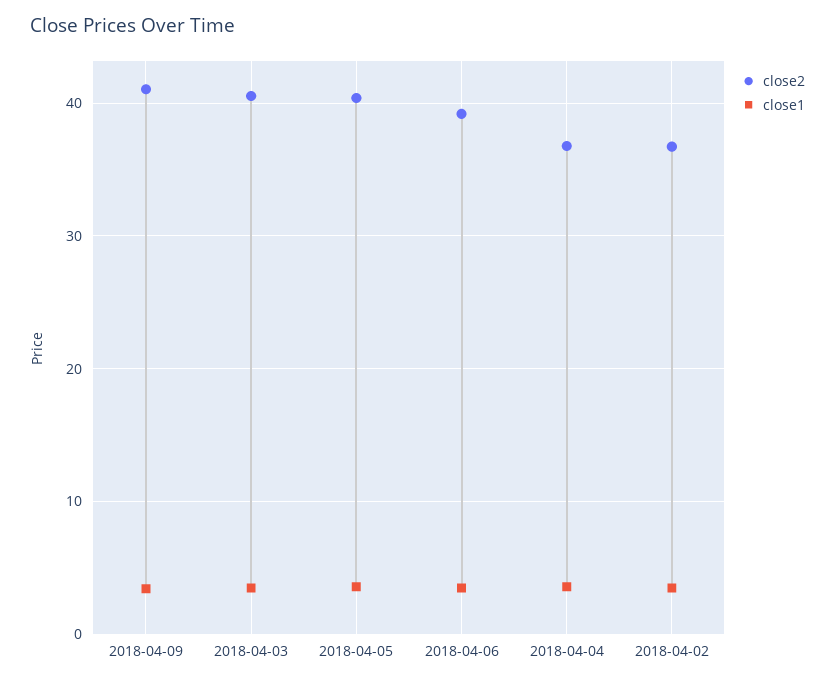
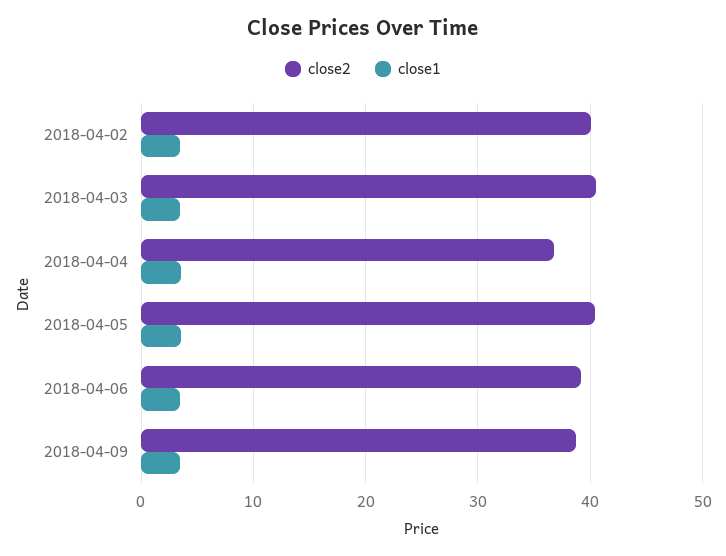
  {
    "close2": {
-     "2018-04-09": 41,
+     "2018-04-09": 39,
      "2018-04-03": 41,
      "2018-04-05": 40,
      "2018-04-06": 39,
      "2018-04-04": 37,
-     "2018-04-02": 37
+     "2018-04-02": 40
    },
    "close1": {
      "2018-04-09": 3,
      "2018-04-03": 3,
      "2018-04-05": 4,
      "2018-04-06": 3,
      "2018-04-04": 4,
      "2018-04-02": 3
    }
  }

